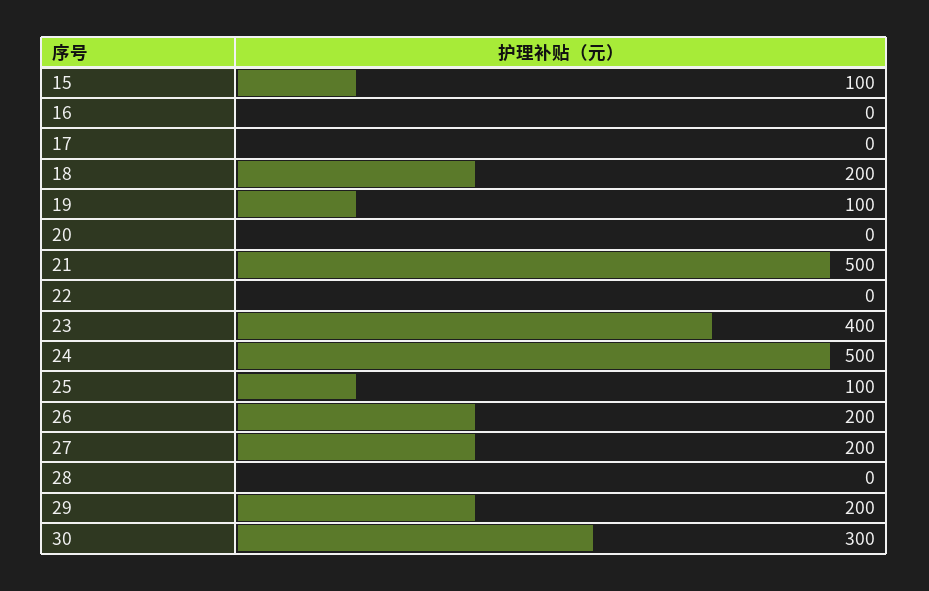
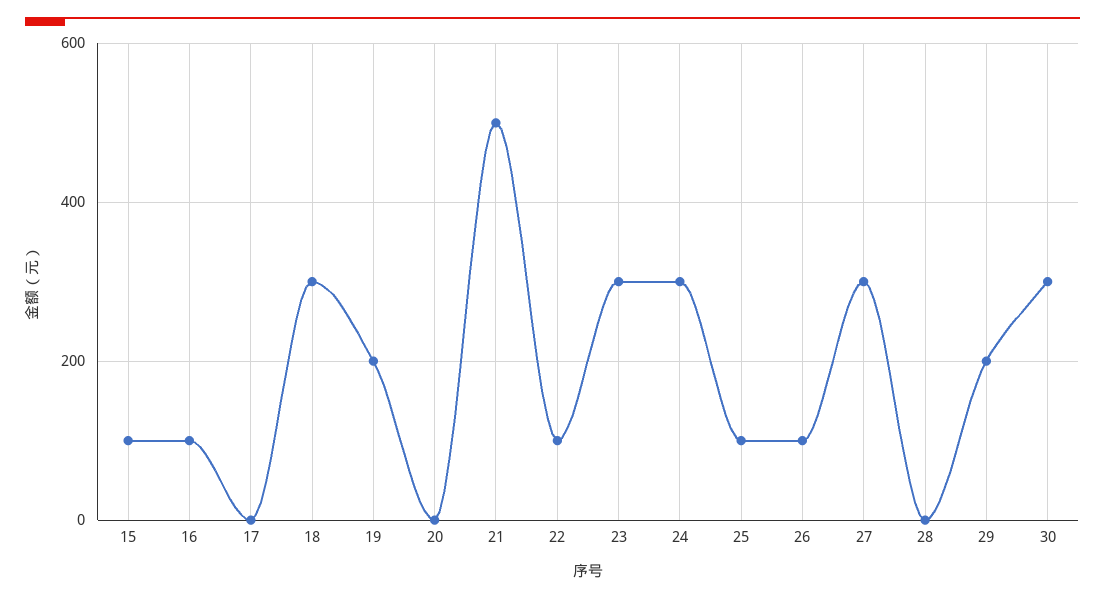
  {
    "15": 100,
-   "16": 0,
+   "16": 100,
    "17": 0,
-   "18": 200,
+   "18": 300,
-   "19": 100,
+   "19": 200,
    "20": 0,
    "21": 500,
-   "22": 0,
+   "22": 100,
-   "23": 400,
+   "23": 300,
-   "24": 500,
+   "24": 300,
    "25": 100,
-   "26": 200,
+   "26": 100,
-   "27": 200,
+   "27": 300,
    "28": 0,
    "29": 200,
    "30": 300
  }

